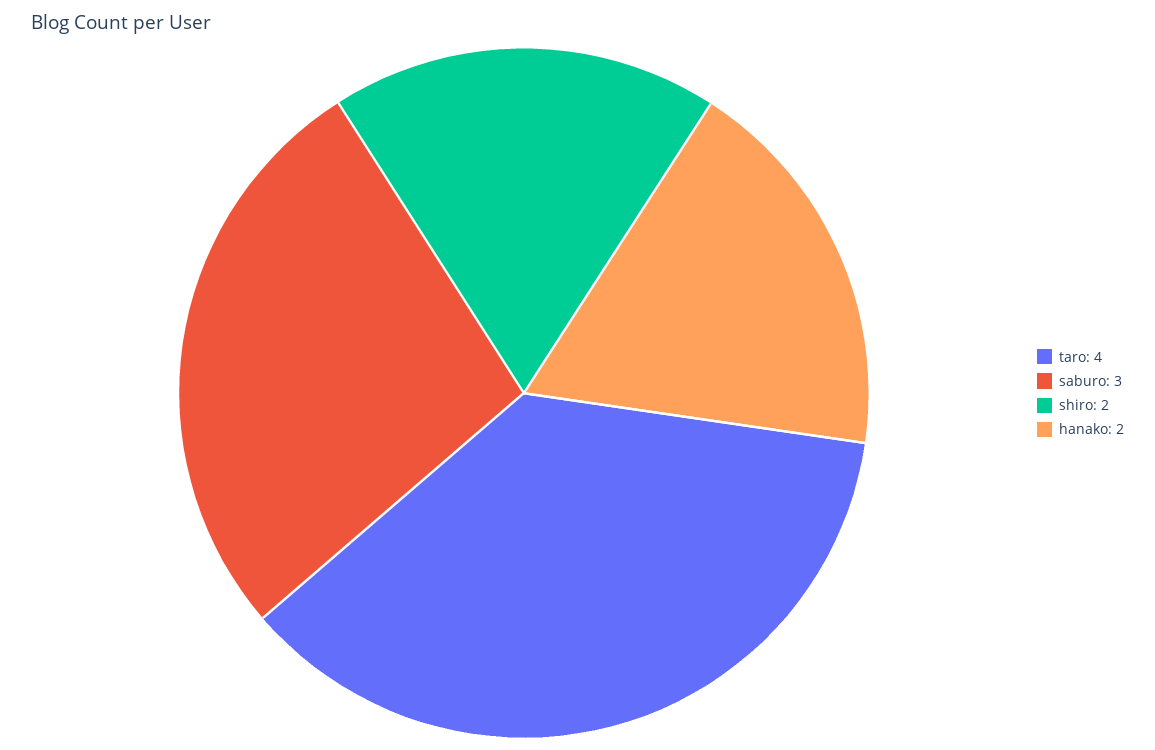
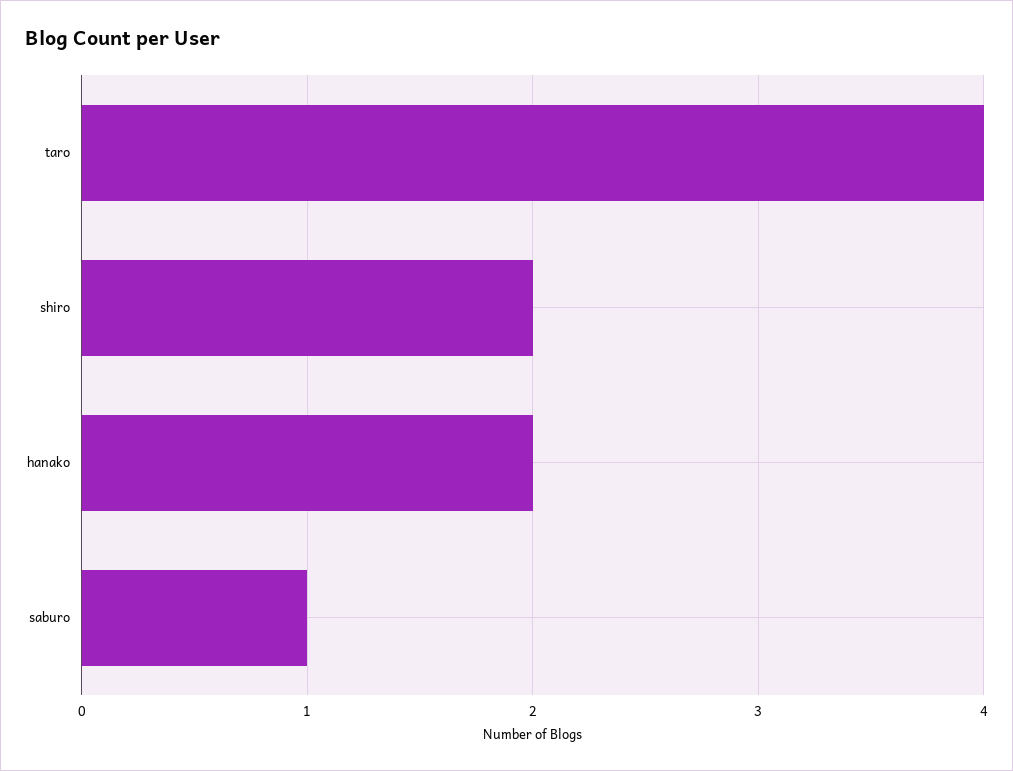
  {
    "taro": 4,
-   "saburo": 3,
+   "saburo": 1,
    "shiro": 2,
    "hanako": 2
  }

